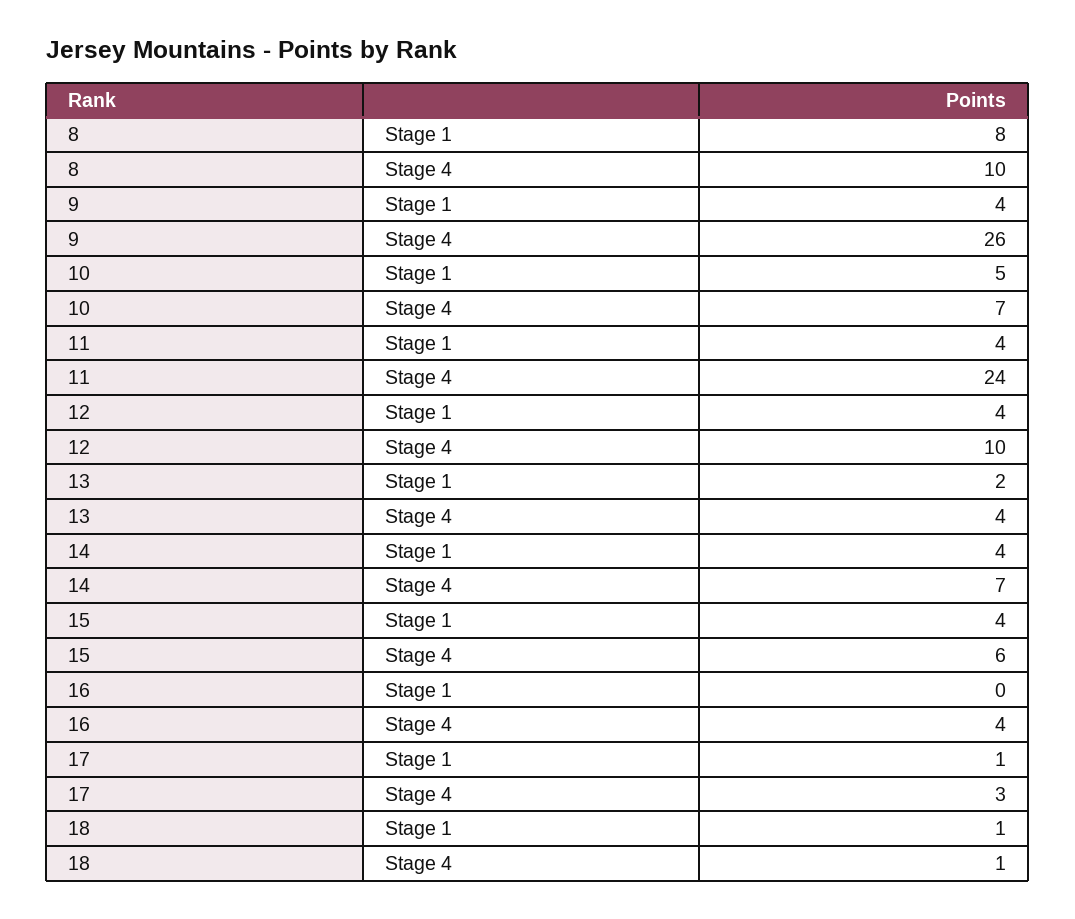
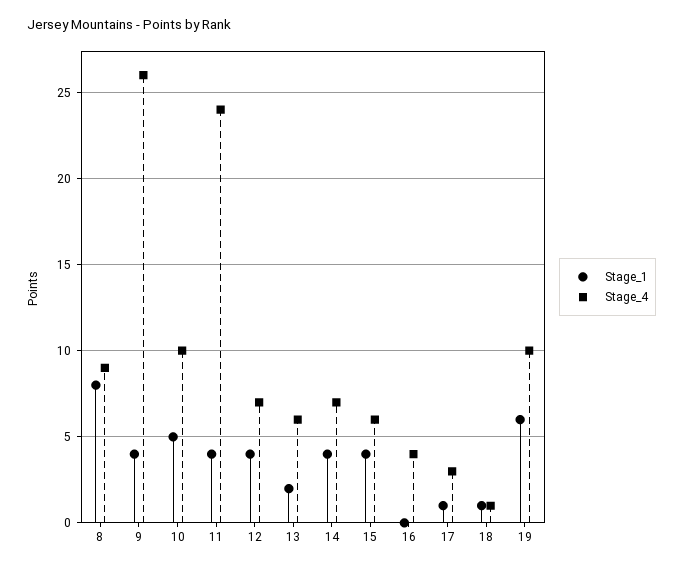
  {
    "Stage 1": {
      "8": 8,
      "9": 4,
      "10": 5,
      "11": 4,
      "12": 4,
      "13": 2,
      "14": 4,
      "15": 4,
      "16": 0,
      "17": 1,
-     "18": 1
+     "18": 1,
+     "19": 6
    },
    "Stage 4": {
-     "8": 10,
+     "8": 9,
      "9": 26,
-     "10": 7,
+     "10": 10,
      "11": 24,
-     "12": 10,
+     "12": 7,
-     "13": 4,
+     "13": 6,
      "14": 7,
      "15": 6,
      "16": 4,
      "17": 3,
-     "18": 1
+     "18": 1,
+     "19": 10
    }
  }

